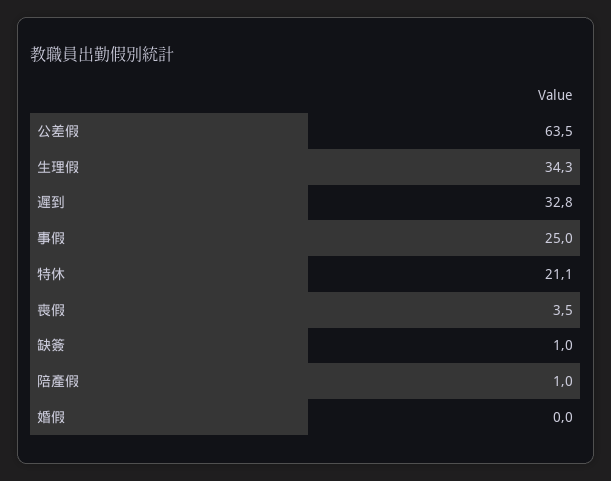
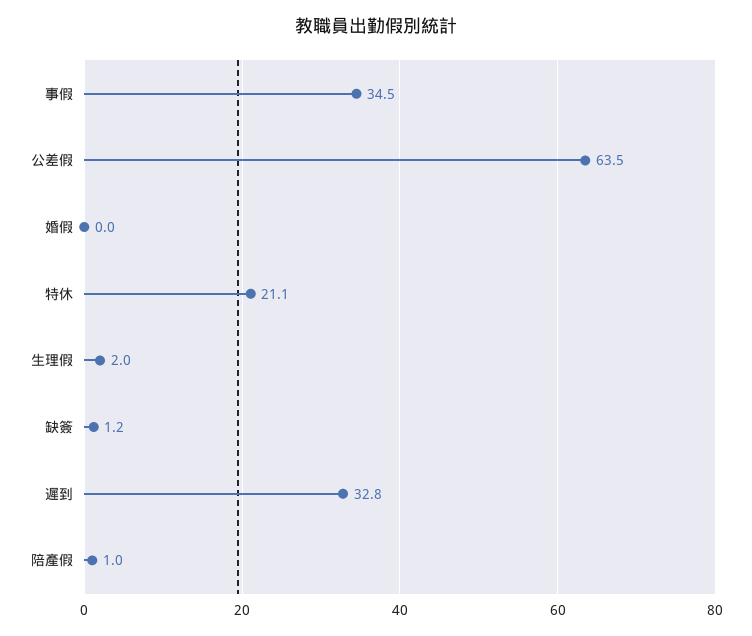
  {
    "公差假": 63.5,
-   "生理假": 34.3,
+   "生理假": 2,
    "遲到": 32.8,
-   "事假": 25,
+   "事假": 34.5,
    "特休": 21.1,
-   "喪假": 3.5,
-   "缺簽": 1,
+   "缺簽": 1.2,
    "陪產假": 1,
    "婚假": 0
  }

